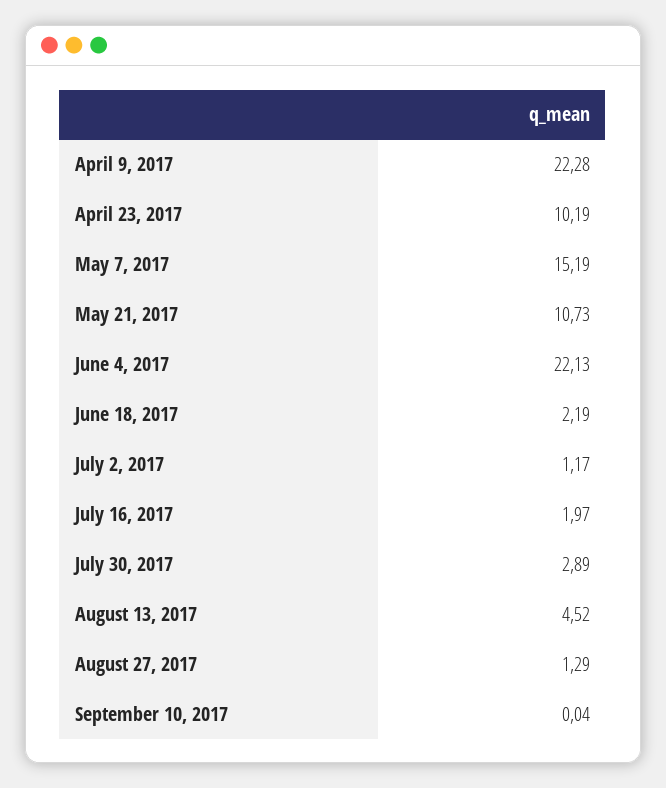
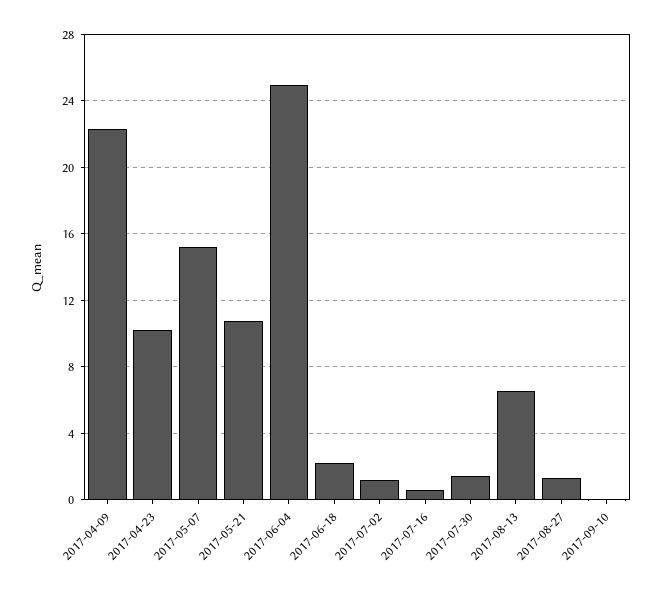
  {
    "April 9, 2017": 22.28,
    "April 23, 2017": 10.19,
    "May 7, 2017": 15.19,
    "May 21, 2017": 10.73,
-   "June 4, 2017": 22.13,
+   "June 4, 2017": 25,
    "June 18, 2017": 2.19,
    "July 2, 2017": 1.17,
-   "July 16, 2017": 1.97,
+   "July 16, 2017": 0.5,
-   "July 30, 2017": 2.89,
+   "July 30, 2017": 1.5,
-   "August 13, 2017": 4.52,
+   "August 13, 2017": 6.5,
    "August 27, 2017": 1.29,
    "September 10, 2017": 0.04
  }

